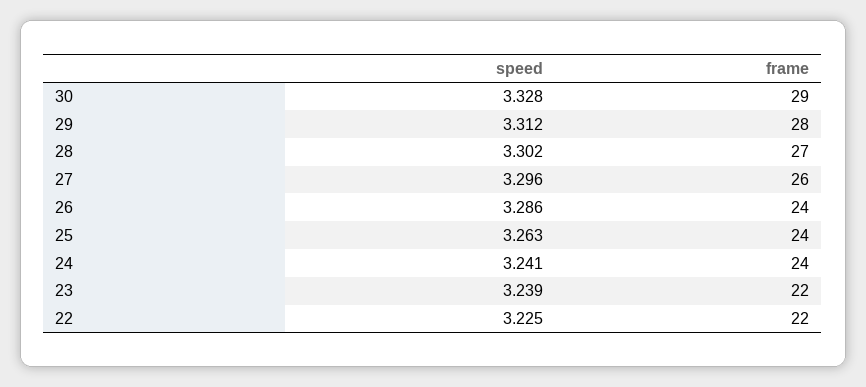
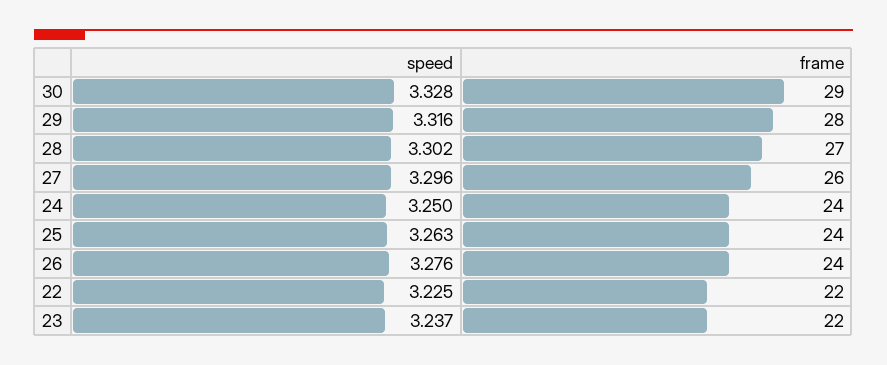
  {
    "speed": {
      "30": 3.328,
-     "29": 3.312,
+     "29": 3.316,
      "28": 3.302,
      "27": 3.296,
-     "26": 3.286,
+     "26": 3.276,
      "25": 3.263,
-     "24": 3.241,
+     "24": 3.25,
-     "23": 3.239,
+     "23": 3.237,
      "22": 3.225
    },
    "frame": {
      "30": 29,
      "29": 28,
      "28": 27,
      "27": 26,
      "26": 24,
      "25": 24,
      "24": 24,
      "23": 22,
      "22": 22
    }
  }

